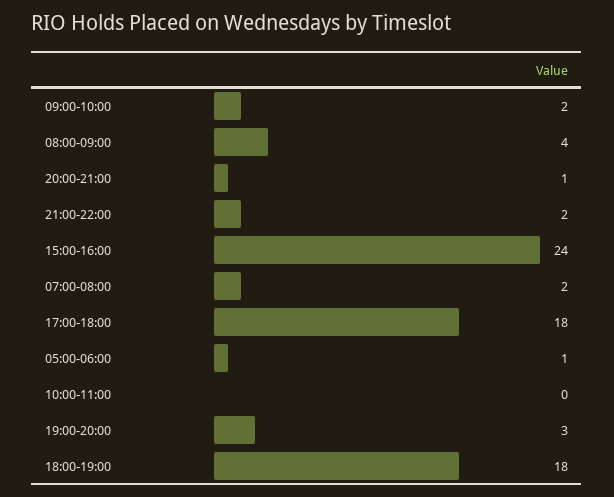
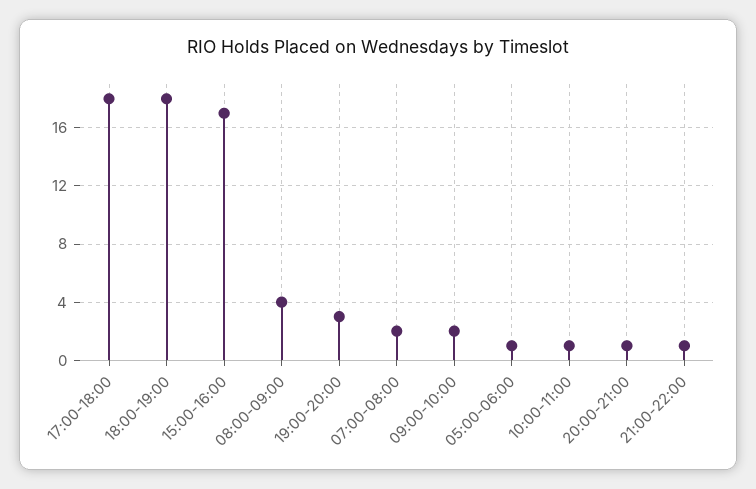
  {
    "09:00-10:00": 2,
    "08:00-09:00": 4,
    "20:00-21:00": 1,
-   "21:00-22:00": 2,
+   "21:00-22:00": 1,
-   "15:00-16:00": 24,
+   "15:00-16:00": 17,
    "07:00-08:00": 2,
    "17:00-18:00": 18,
    "05:00-06:00": 1,
-   "10:00-11:00": 0,
+   "10:00-11:00": 1,
    "19:00-20:00": 3,
    "18:00-19:00": 18
  }

